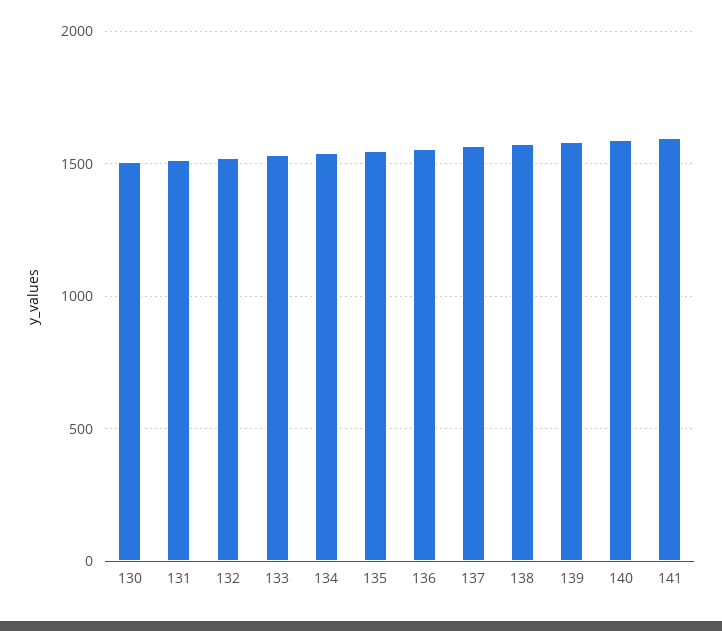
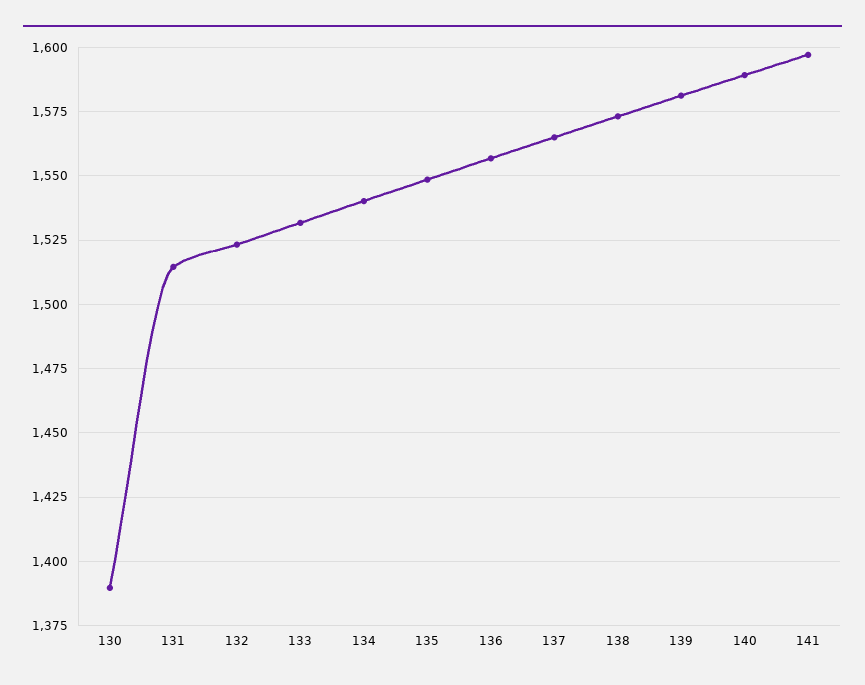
  {
-   "130": 1500,
+   "130": 1390,
    "131": 1515,
    "132": 1522.5,
    "133": 1532.5,
    "134": 1540,
    "135": 1547.5,
    "136": 1557.5,
    "137": 1565,
    "138": 1572.5,
    "139": 1580,
    "140": 1590,
    "141": 1597.5
  }

